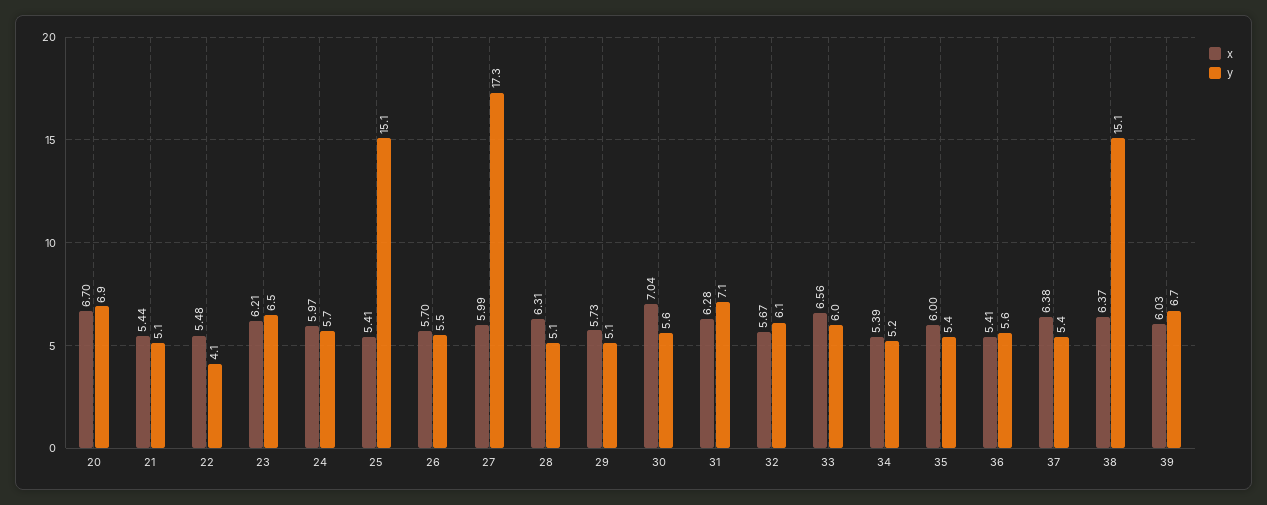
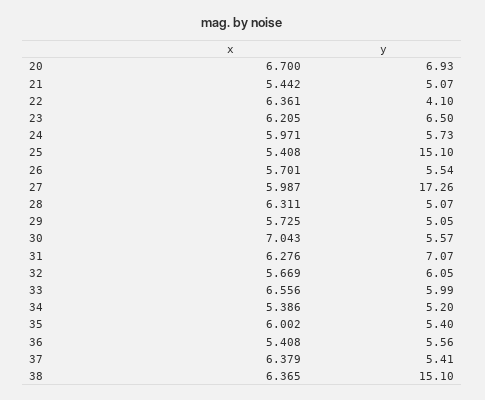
  {
    "x": {
      "20": 6.7,
      "21": 5.442,
-     "22": 5.48,
+     "22": 6.361,
      "23": 6.205,
      "24": 5.971,
      "25": 5.408,
      "26": 5.701,
      "27": 5.987,
      "28": 6.311,
      "29": 5.725,
      "30": 7.043,
      "31": 6.276,
      "32": 5.669,
      "33": 6.556,
      "34": 5.386,
      "35": 6.002,
      "36": 5.408,
      "37": 6.379,
-     "38": 6.365,
+     "38": 6.365
-     "39": 6.03
    },
    "y": {
      "20": 6.93,
      "21": 5.07,
      "22": 4.1,
      "23": 6.5,
      "24": 5.73,
      "25": 15.1,
      "26": 5.54,
      "27": 17.26,
      "28": 5.07,
      "29": 5.05,
      "30": 5.57,
      "31": 7.07,
      "32": 6.05,
      "33": 5.99,
      "34": 5.2,
      "35": 5.4,
      "36": 5.56,
      "37": 5.41,
-     "38": 15.1,
+     "38": 15.1
-     "39": 6.7
    }
  }

